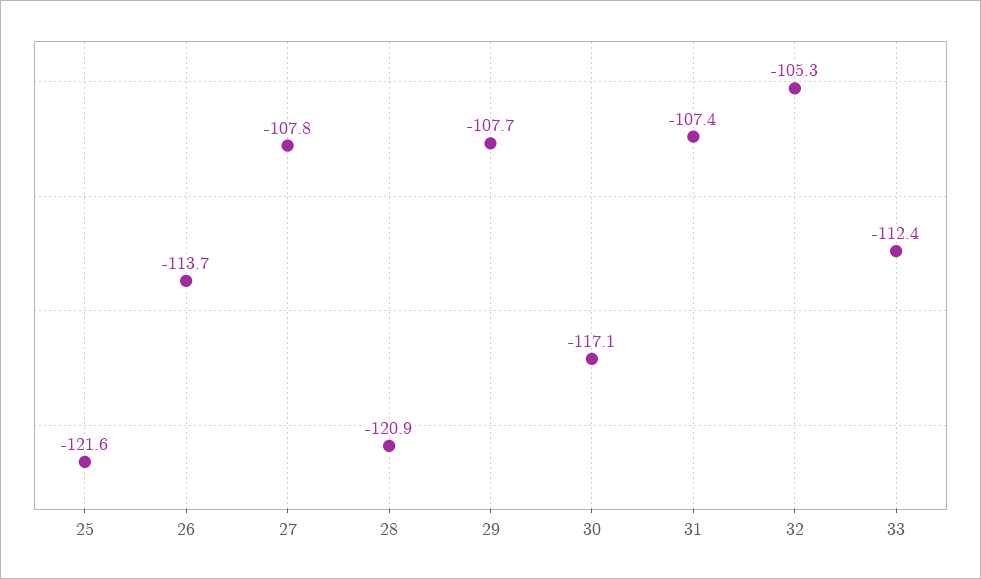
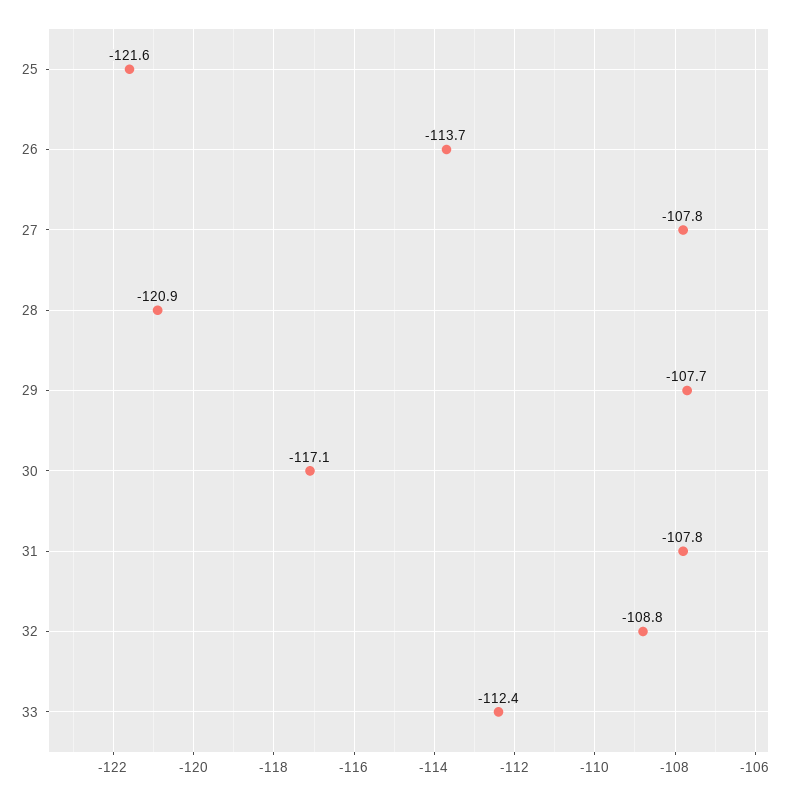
  {
    "25": -121.6,
    "26": -113.7,
    "27": -107.8,
    "28": -120.9,
    "29": -107.7,
    "30": -117.1,
-   "31": -107.4,
+   "31": -107.8,
-   "32": -105.3,
+   "32": -108.8,
    "33": -112.4
  }

